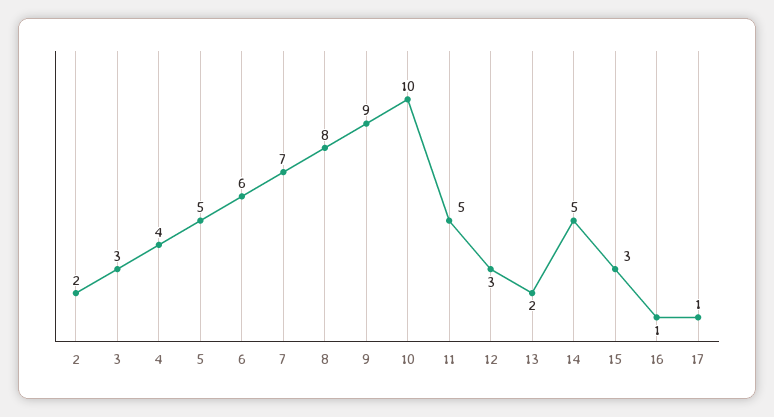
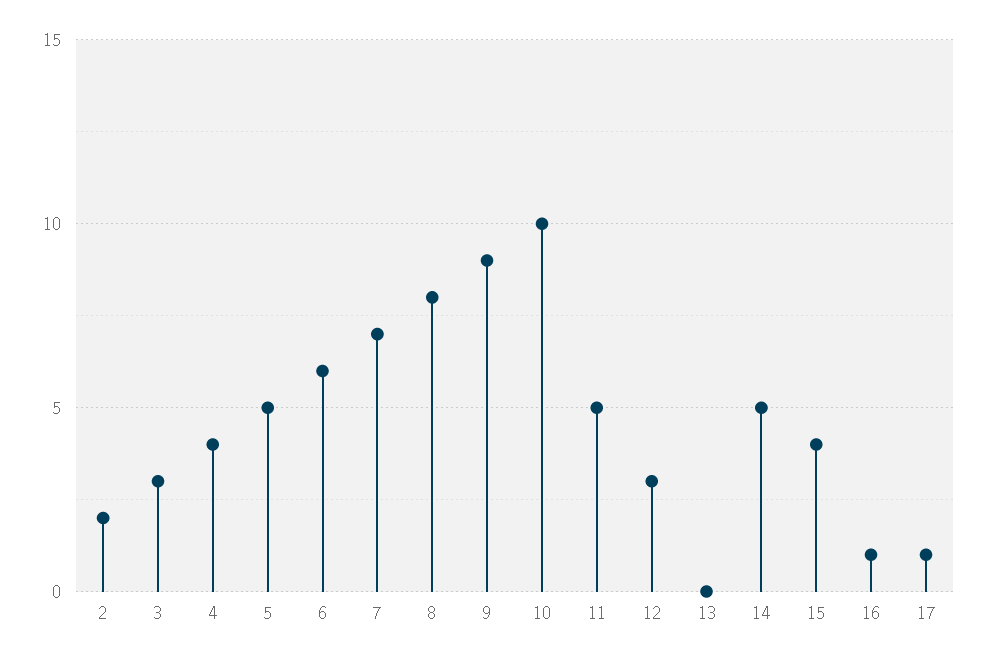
  {
    "2": 2,
    "3": 3,
    "4": 4,
    "5": 5,
    "6": 6,
    "7": 7,
    "8": 8,
    "9": 9,
    "10": 10,
    "11": 5,
    "12": 3,
-   "13": 2,
+   "13": 0,
    "14": 5,
-   "15": 3,
+   "15": 4,
    "16": 1,
    "17": 1
  }

